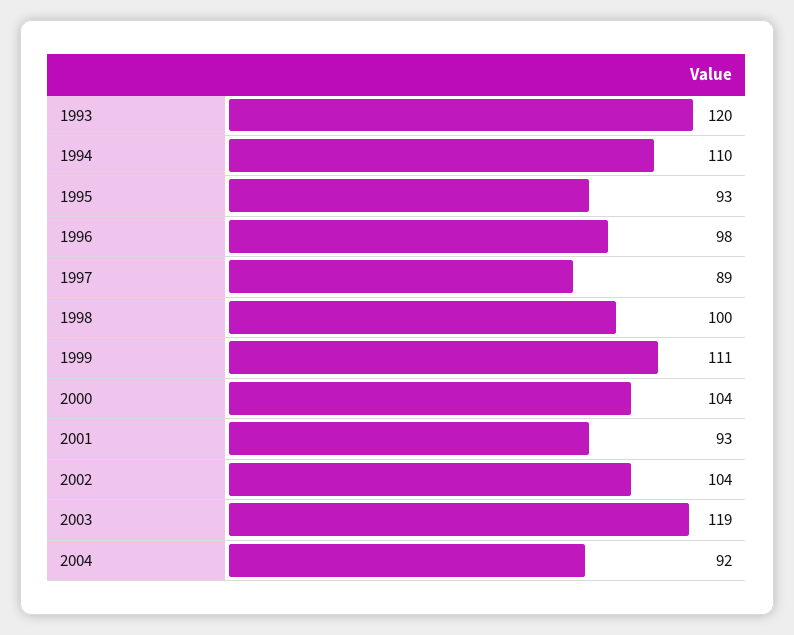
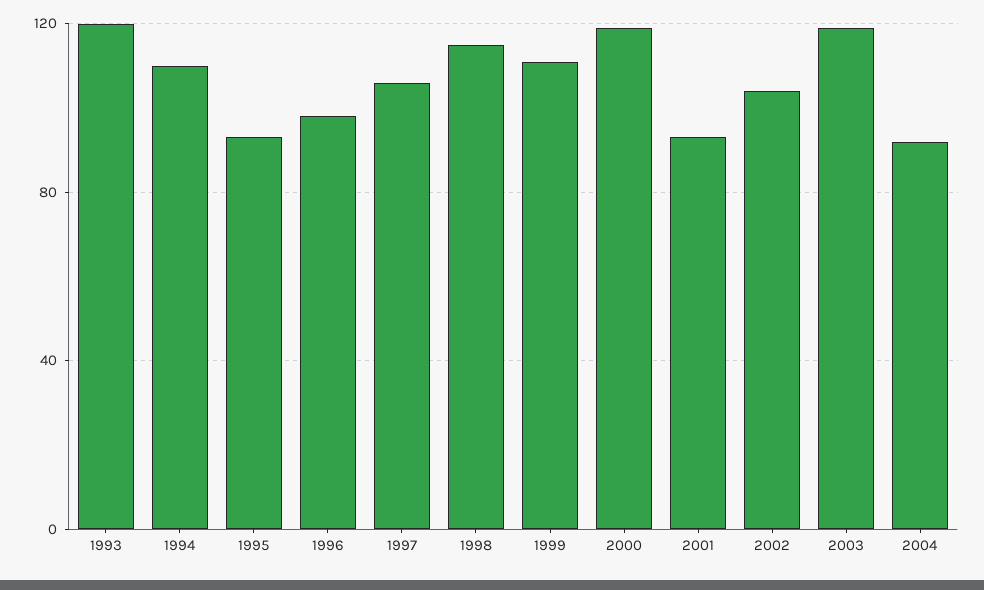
  {
    "1993": 120,
    "1994": 110,
    "1995": 93,
    "1996": 98,
-   "1997": 89,
+   "1997": 105,
-   "1998": 100,
+   "1998": 115,
    "1999": 111,
-   "2000": 104,
+   "2000": 120,
    "2001": 93,
    "2002": 104,
    "2003": 119,
    "2004": 92
  }

